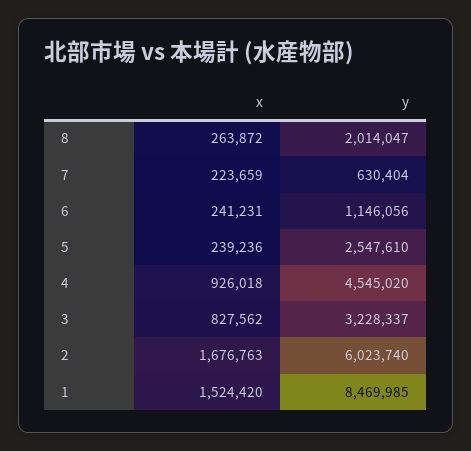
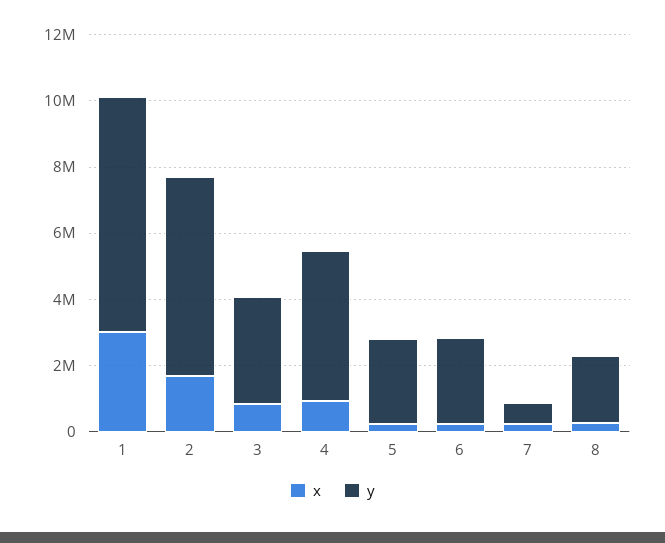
  {
    "x": {
      "8": 263872,
      "7": 223659,
      "6": 241231,
      "5": 239236,
      "4": 926018,
      "3": 827562,
      "2": 1676763,
-     "1": 1524420
+     "1": 3000000
    },
    "y": {
      "8": 2014047,
      "7": 630404,
-     "6": 1146056,
+     "6": 2500000,
      "5": 2547610,
      "4": 4545020,
      "3": 3228337,
      "2": 6023740,
-     "1": 8469985
+     "1": 7000000
    }
  }

